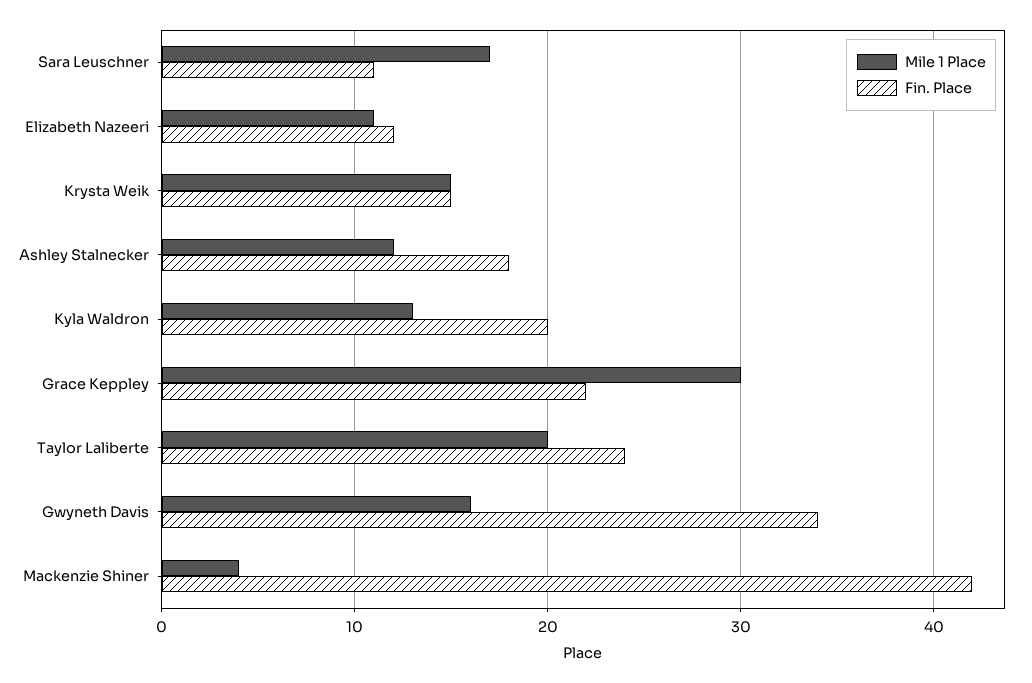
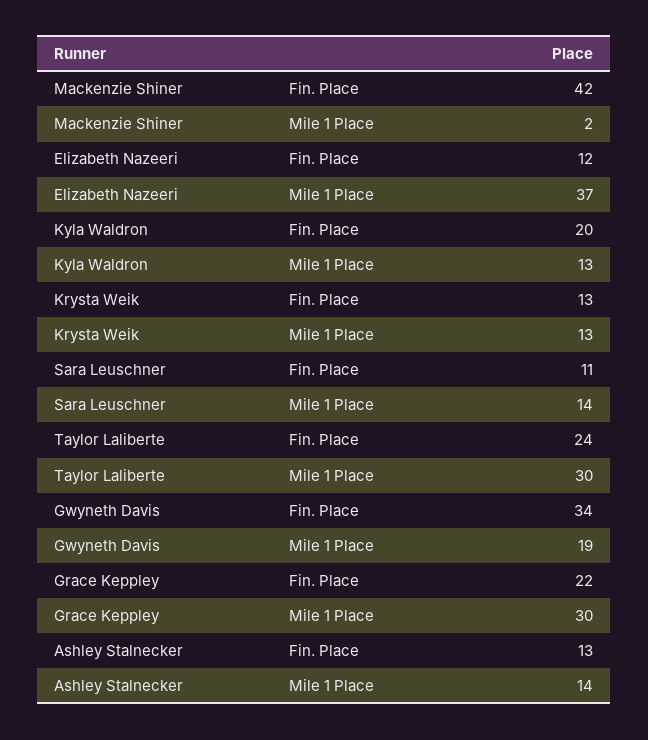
  {
    "Mile 1 Place": {
-     "Sara Leuschner": 17,
+     "Sara Leuschner": 14,
-     "Elizabeth Nazeeri": 11,
+     "Elizabeth Nazeeri": 37,
-     "Krysta Weik": 15,
+     "Krysta Weik": 13,
-     "Ashley Stalnecker": 12,
+     "Ashley Stalnecker": 14,
      "Kyla Waldron": 13,
      "Grace Keppley": 30,
-     "Taylor Laliberte": 20,
+     "Taylor Laliberte": 30,
-     "Gwyneth Davis": 16,
+     "Gwyneth Davis": 19,
-     "Mackenzie Shiner": 4
+     "Mackenzie Shiner": 2
    },
    "Fin. Place": {
      "Sara Leuschner": 11,
      "Elizabeth Nazeeri": 12,
-     "Krysta Weik": 15,
+     "Krysta Weik": 13,
-     "Ashley Stalnecker": 18,
+     "Ashley Stalnecker": 13,
      "Kyla Waldron": 20,
      "Grace Keppley": 22,
      "Taylor Laliberte": 24,
      "Gwyneth Davis": 34,
      "Mackenzie Shiner": 42
    }
  }

